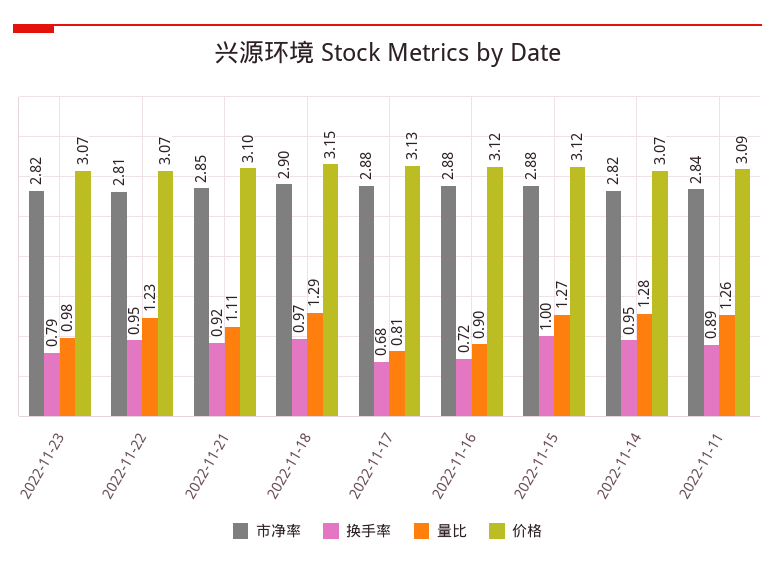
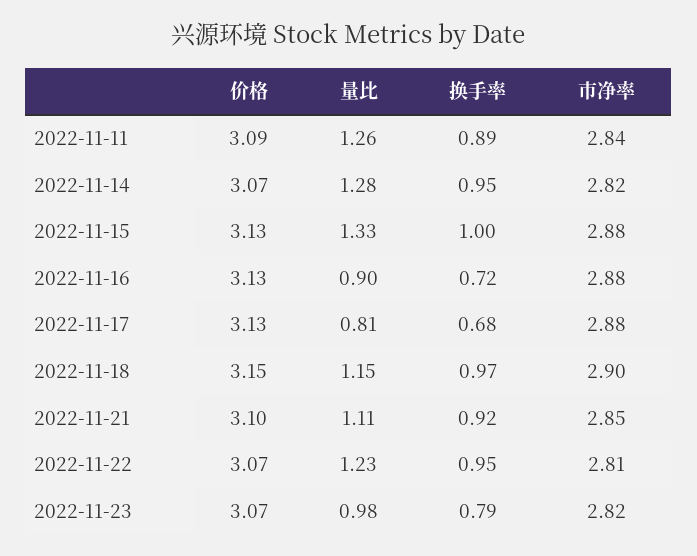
  {
    "市净率": {
      "2022-11-23": 2.82,
      "2022-11-22": 2.81,
      "2022-11-21": 2.85,
      "2022-11-18": 2.9,
      "2022-11-17": 2.88,
      "2022-11-16": 2.88,
      "2022-11-15": 2.88,
      "2022-11-14": 2.82,
      "2022-11-11": 2.84
    },
    "换手率": {
      "2022-11-23": 0.79,
      "2022-11-22": 0.95,
      "2022-11-21": 0.92,
      "2022-11-18": 0.97,
      "2022-11-17": 0.68,
      "2022-11-16": 0.72,
      "2022-11-15": 1,
      "2022-11-14": 0.95,
      "2022-11-11": 0.89
    },
    "量比": {
      "2022-11-23": 0.98,
      "2022-11-22": 1.23,
      "2022-11-21": 1.11,
-     "2022-11-18": 1.29,
+     "2022-11-18": 1.15,
      "2022-11-17": 0.81,
      "2022-11-16": 0.9,
-     "2022-11-15": 1.27,
+     "2022-11-15": 1.33,
      "2022-11-14": 1.28,
      "2022-11-11": 1.26
    },
    "价格": {
      "2022-11-23": 3.07,
      "2022-11-22": 3.07,
      "2022-11-21": 3.1,
      "2022-11-18": 3.15,
      "2022-11-17": 3.13,
-     "2022-11-16": 3.12,
+     "2022-11-16": 3.13,
-     "2022-11-15": 3.12,
+     "2022-11-15": 3.13,
      "2022-11-14": 3.07,
      "2022-11-11": 3.09
    }
  }

